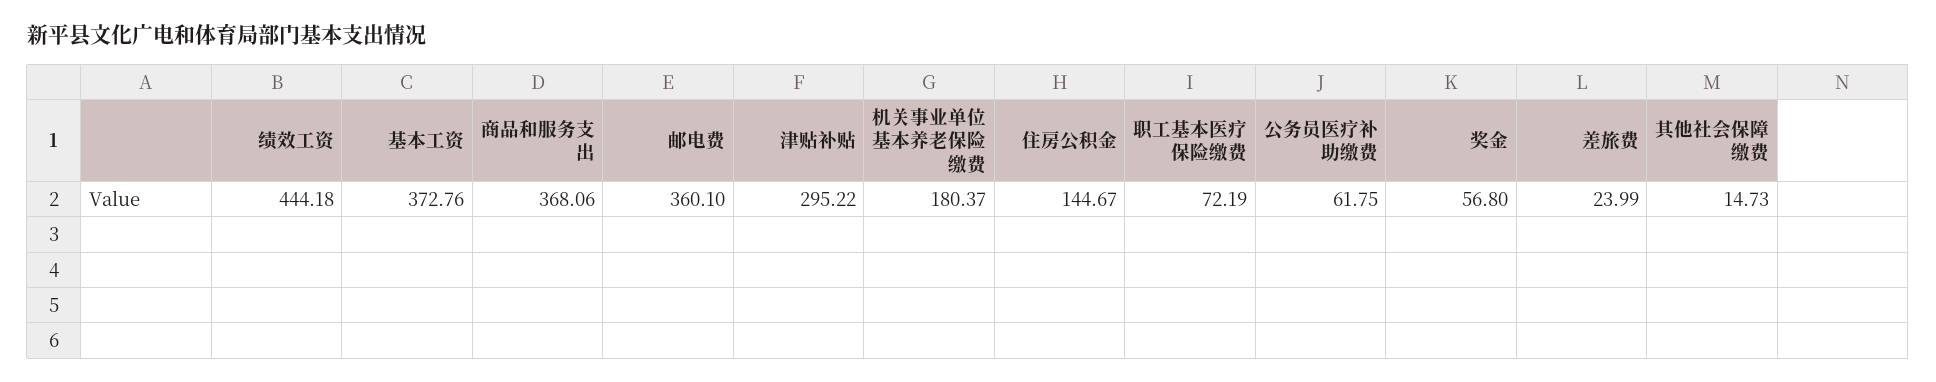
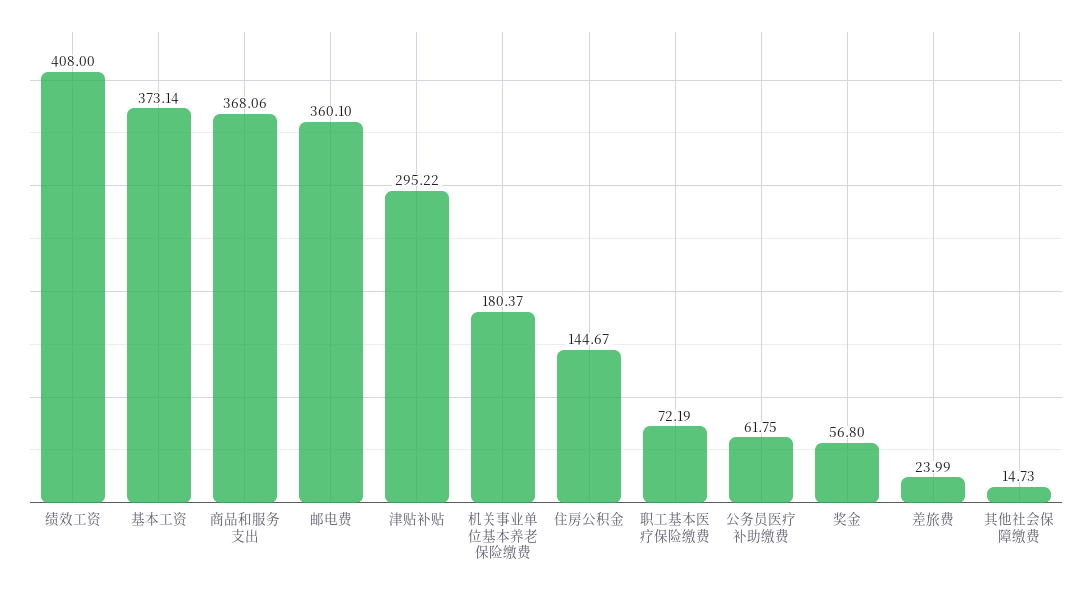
  {
-   "绩效工资": 444.18,
+   "绩效工资": 408,
-   "基本工资": 372.76,
+   "基本工资": 373.14,
    "商品和服务支出": 368.06,
    "邮电费": 360.1,
    "津贴补贴": 295.22,
    "机关事业单位基本养老保险缴费": 180.37,
    "住房公积金": 144.67,
    "职工基本医疗保险缴费": 72.19,
    "公务员医疗补助缴费": 61.75,
    "奖金": 56.8,
    "差旅费": 23.99,
    "其他社会保障缴费": 14.73
  }

